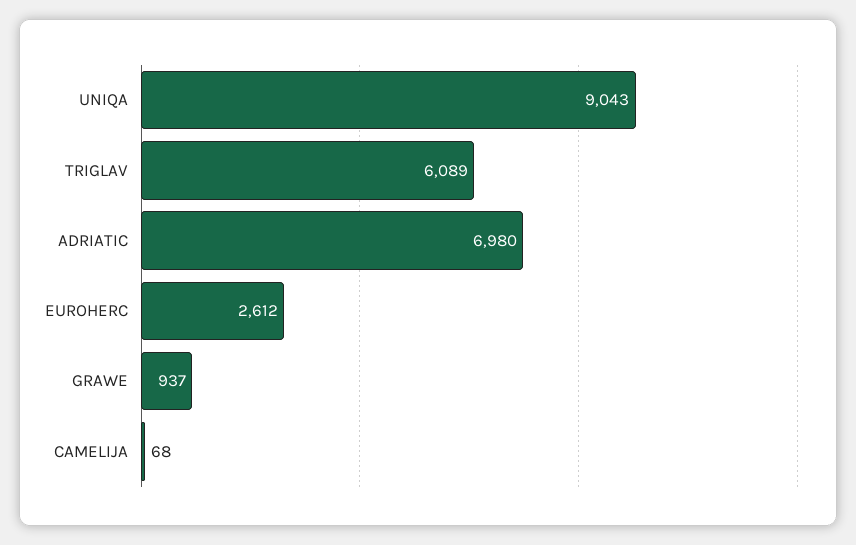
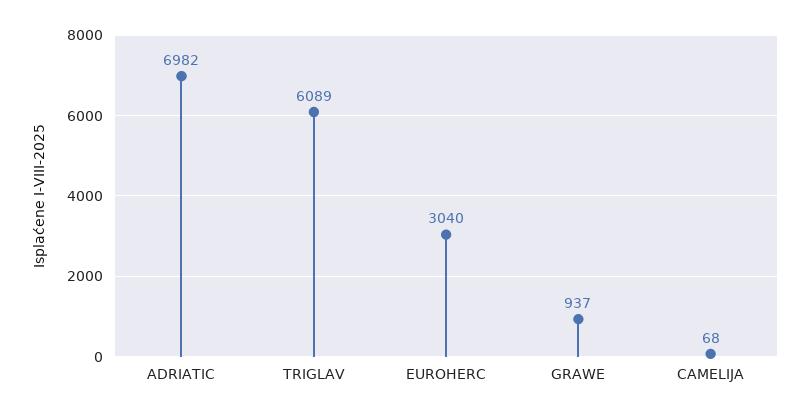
  {
-   "UNIQA": 9043,
    "TRIGLAV": 6089,
-   "ADRIATIC": 6980,
+   "ADRIATIC": 6982,
-   "EUROHERC": 2612,
+   "EUROHERC": 3040,
    "GRAWE": 937,
    "CAMELIJA": 68
  }

